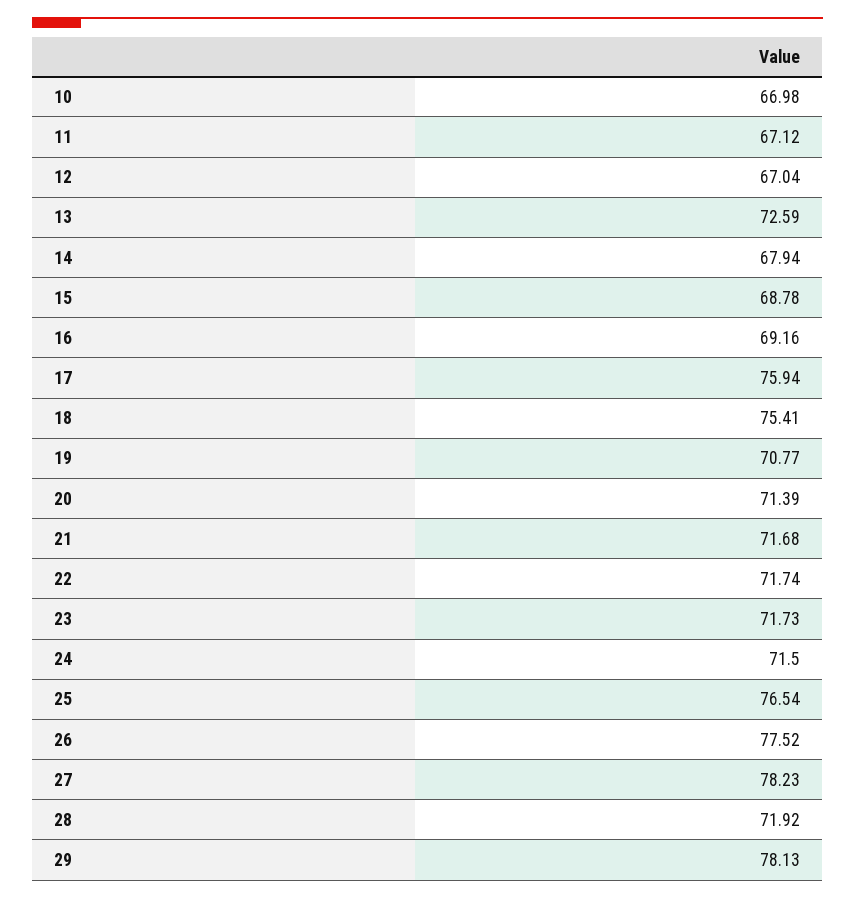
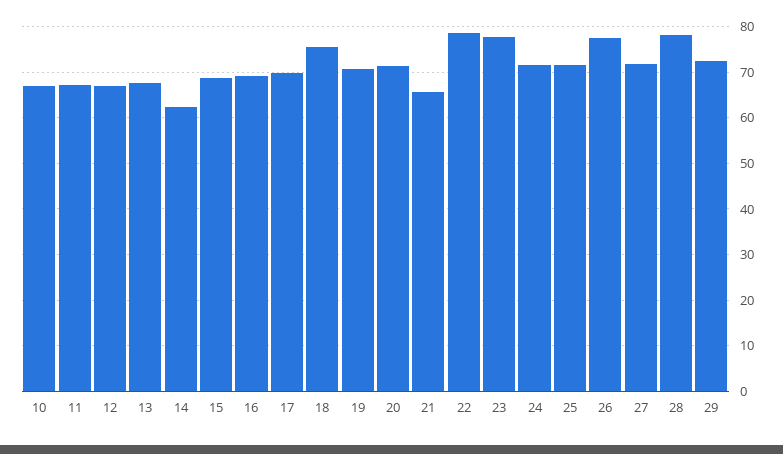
  {
    "10": 66.98,
    "11": 67.12,
    "12": 67.04,
-   "13": 72.59,
+   "13": 68,
-   "14": 67.94,
+   "14": 62,
    "15": 68.78,
    "16": 69.16,
-   "17": 75.94,
+   "17": 70,
    "18": 75.41,
    "19": 70.77,
    "20": 71.39,
-   "21": 71.68,
+   "21": 66,
-   "22": 71.74,
+   "22": 78,
-   "23": 71.73,
+   "23": 78,
    "24": 71.5,
-   "25": 76.54,
+   "25": 72,
    "26": 77.52,
-   "27": 78.23,
+   "27": 72,
-   "28": 71.92,
+   "28": 78,
-   "29": 78.13
+   "29": 72
  }

